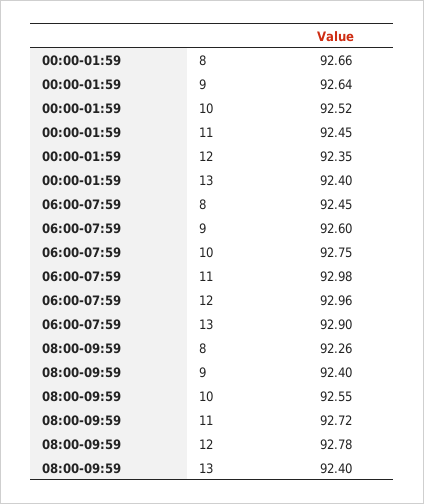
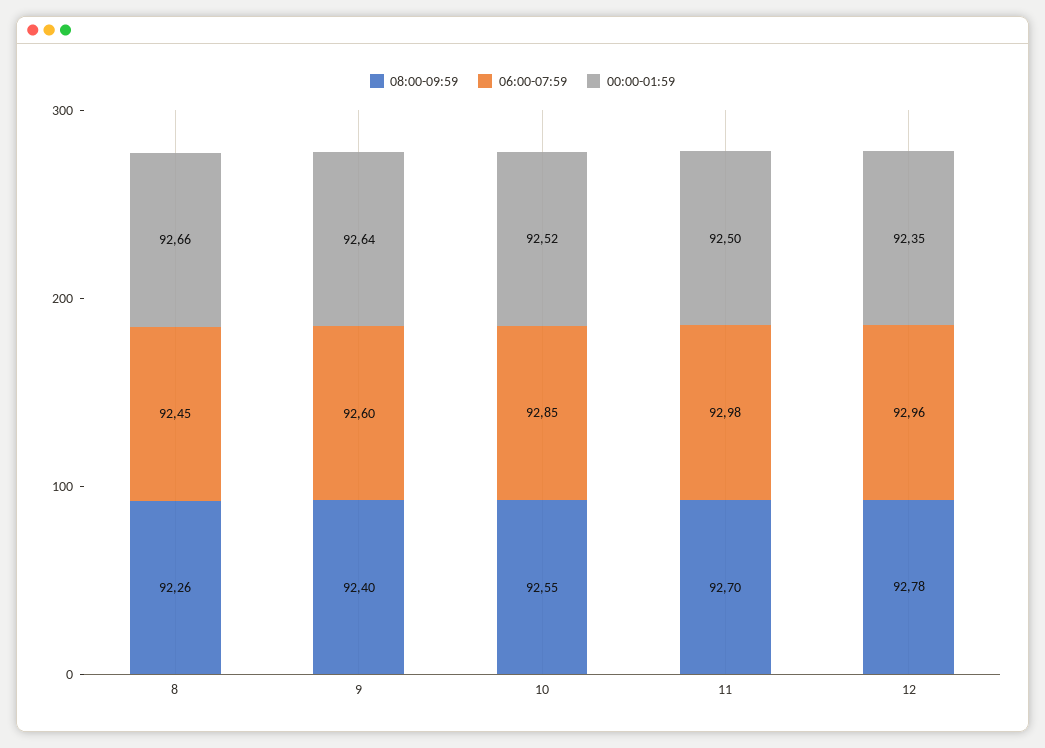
  {
    "00:00-01:59": {
      "8": 92.66,
      "9": 92.64,
      "10": 92.52,
-     "11": 92.45,
+     "11": 92.5,
-     "12": 92.35,
+     "12": 92.35
-     "13": 92.4
    },
    "06:00-07:59": {
      "8": 92.45,
      "9": 92.6,
-     "10": 92.75,
+     "10": 92.85,
      "11": 92.98,
-     "12": 92.96,
+     "12": 92.96
-     "13": 92.9
    },
    "08:00-09:59": {
      "8": 92.26,
      "9": 92.4,
      "10": 92.55,
-     "11": 92.72,
+     "11": 92.7,
-     "12": 92.78,
+     "12": 92.78
-     "13": 92.4
    }
  }

